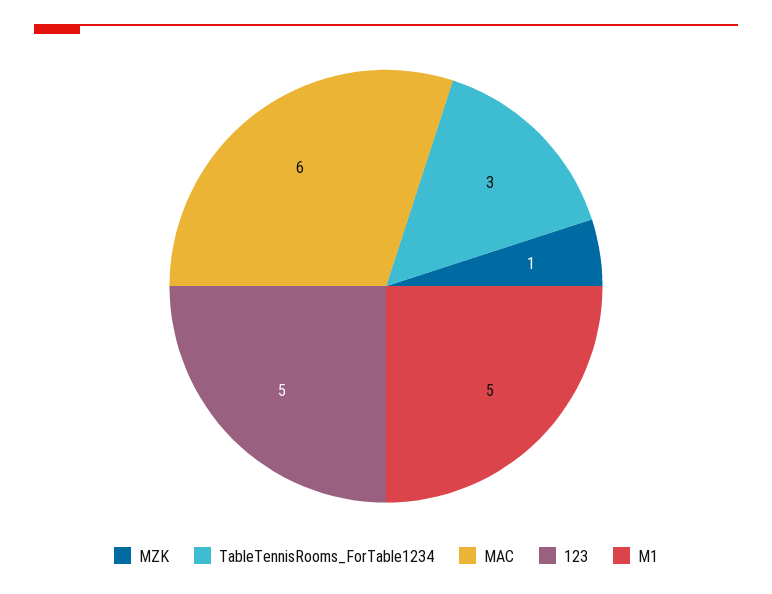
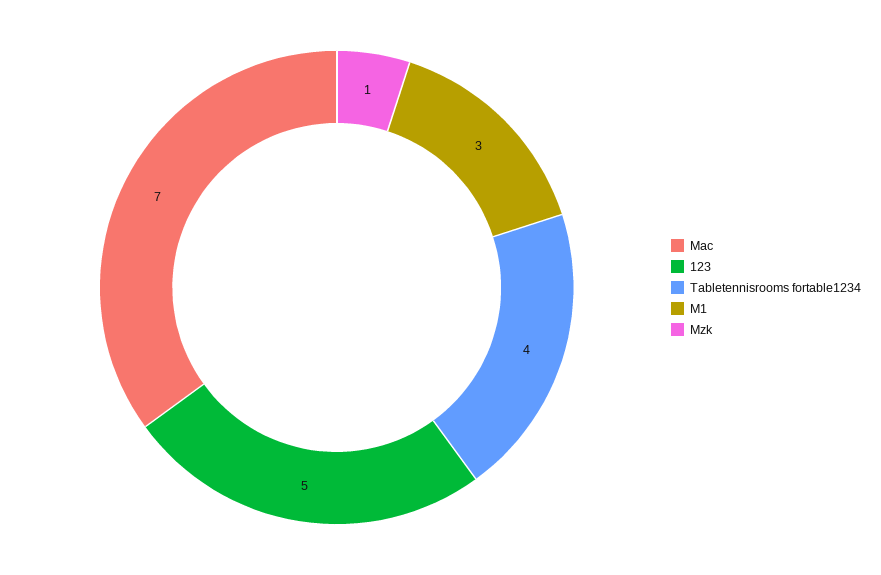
  {
    "MZK": 1,
-   "TableTennisRooms_ForTable1234": 3,
+   "TableTennisRooms_ForTable1234": 4,
-   "MAC": 6,
+   "MAC": 7,
    "123": 5,
-   "M1": 5
+   "M1": 3
  }

